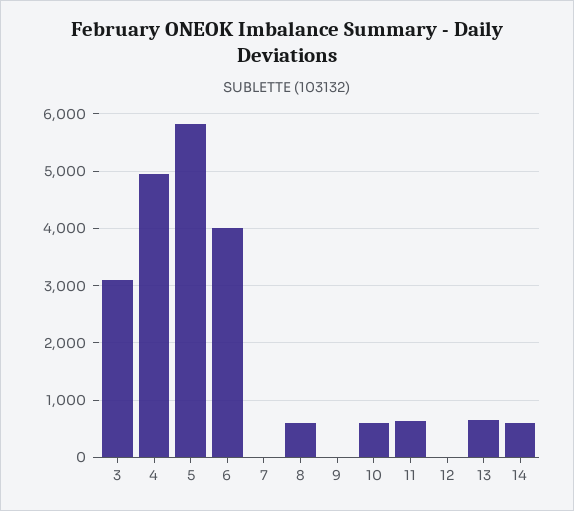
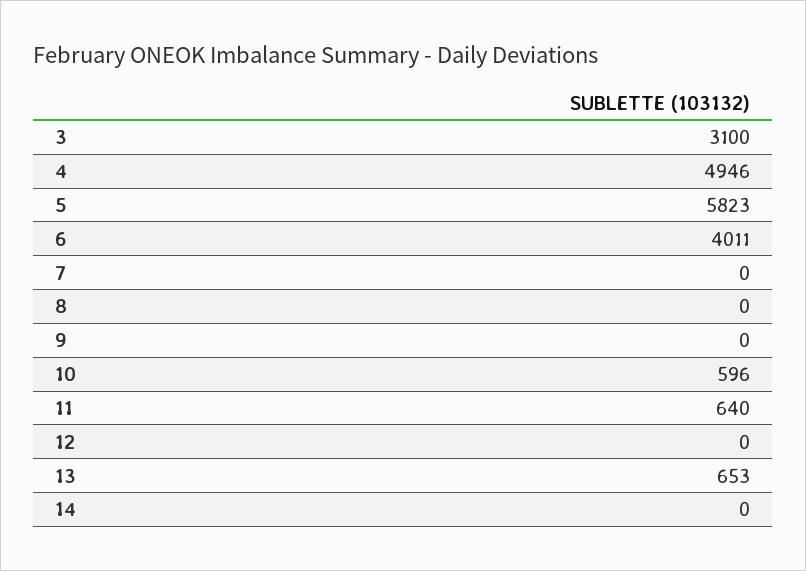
  {
    "3": 3100,
    "4": 4946,
    "5": 5823,
    "6": 4011,
    "7": 0,
-   "8": 600,
+   "8": 0,
    "9": 0,
    "10": 596,
    "11": 640,
    "12": 0,
    "13": 653,
-   "14": 600
+   "14": 0
  }

